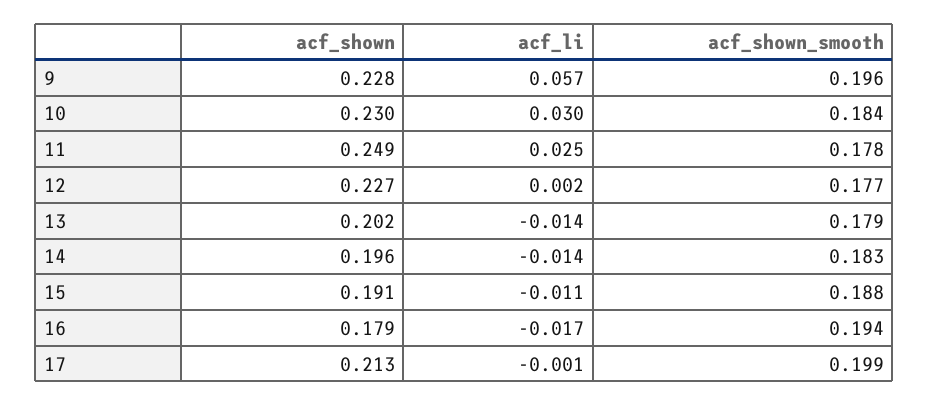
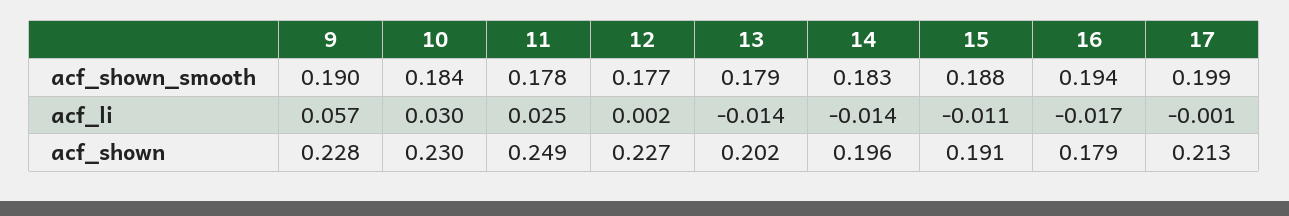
  {
    "acf_shown": {
      "9": 0.228,
      "10": 0.23,
      "11": 0.249,
      "12": 0.227,
      "13": 0.202,
      "14": 0.196,
      "15": 0.191,
      "16": 0.179,
      "17": 0.213
    },
    "acf_li": {
      "9": 0.057,
      "10": 0.03,
      "11": 0.025,
      "12": 0.002,
      "13": -0.014,
      "14": -0.014,
      "15": -0.011,
      "16": -0.017,
      "17": -0.001
    },
    "acf_shown_smooth": {
-     "9": 0.196,
+     "9": 0.19,
      "10": 0.184,
      "11": 0.178,
      "12": 0.177,
      "13": 0.179,
      "14": 0.183,
      "15": 0.188,
      "16": 0.194,
      "17": 0.199
    }
  }

